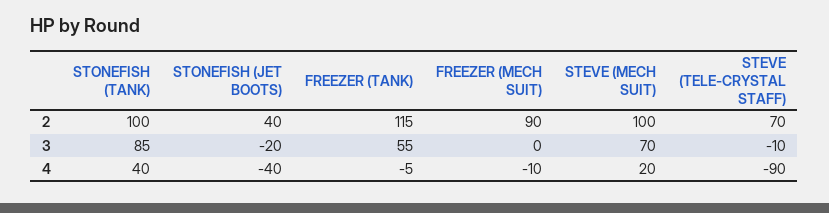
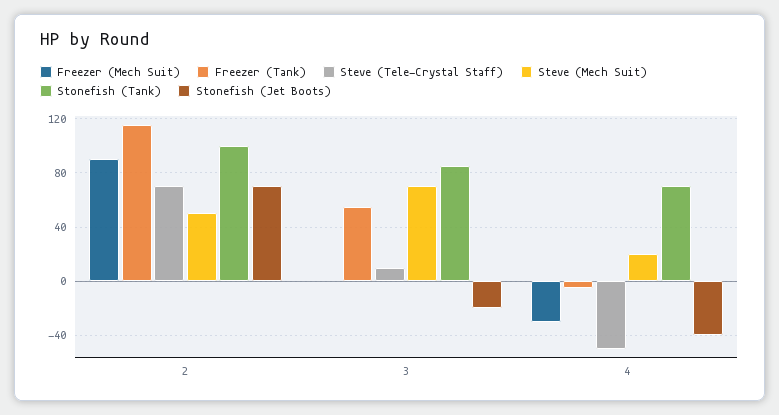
  {
    "STONEFISH (TANK)": {
      "2": 100,
      "3": 85,
-     "4": 40
+     "4": 70
    },
    "STONEFISH (JET BOOTS)": {
-     "2": 40,
+     "2": 70,
      "3": -20,
      "4": -40
    },
    "FREEZER (TANK)": {
      "2": 115,
      "3": 55,
      "4": -5
    },
    "FREEZER (MECH SUIT)": {
      "2": 90,
      "3": 0,
-     "4": -10
+     "4": -30
    },
    "STEVE (MECH SUIT)": {
-     "2": 100,
+     "2": 50,
      "3": 70,
      "4": 20
    },
    "STEVE (TELE-CRYSTAL STAFF)": {
      "2": 70,
-     "3": -10,
+     "3": 10,
-     "4": -90
+     "4": -50
    }
  }

